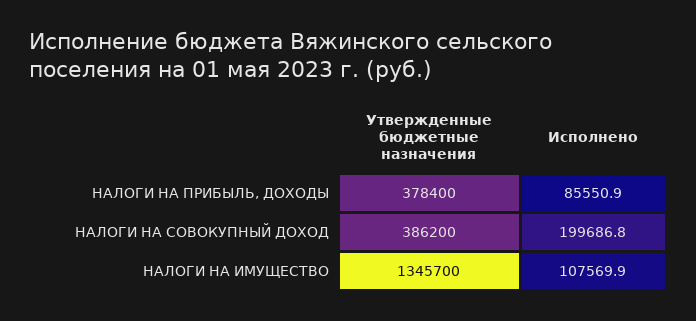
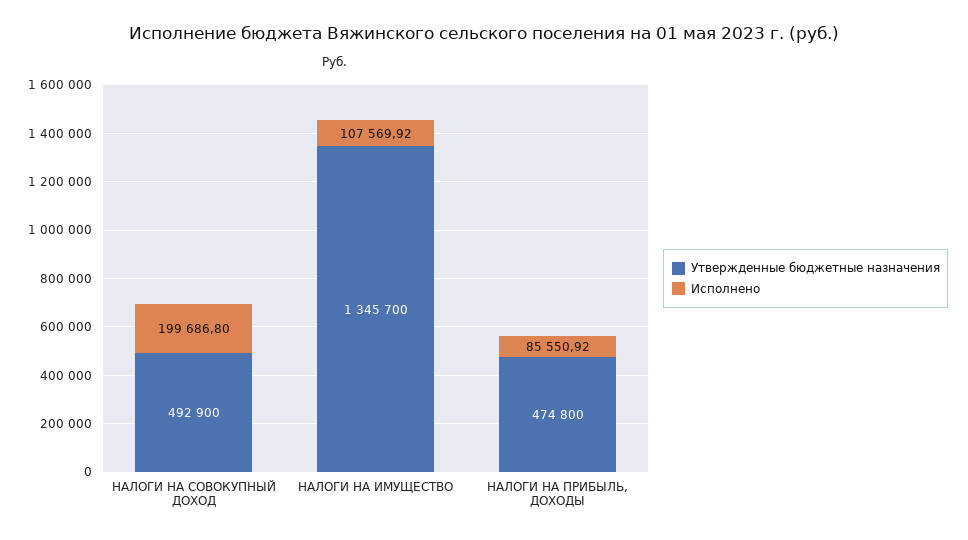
  {
    "Утвержденные бюджетные назначения": {
-     "НАЛОГИ НА ПРИБЫЛЬ, ДОХОДЫ": 378400,
+     "НАЛОГИ НА ПРИБЫЛЬ, ДОХОДЫ": 474800,
-     "НАЛОГИ НА СОВОКУПНЫЙ ДОХОД": 386200,
+     "НАЛОГИ НА СОВОКУПНЫЙ ДОХОД": 492900,
      "НАЛОГИ НА ИМУЩЕСТВО": 1345700
    },
    "Исполнено": {
      "НАЛОГИ НА ПРИБЫЛЬ, ДОХОДЫ": 85550.92,
      "НАЛОГИ НА СОВОКУПНЫЙ ДОХОД": 199686.8,
      "НАЛОГИ НА ИМУЩЕСТВО": 107569.92
    }
  }

